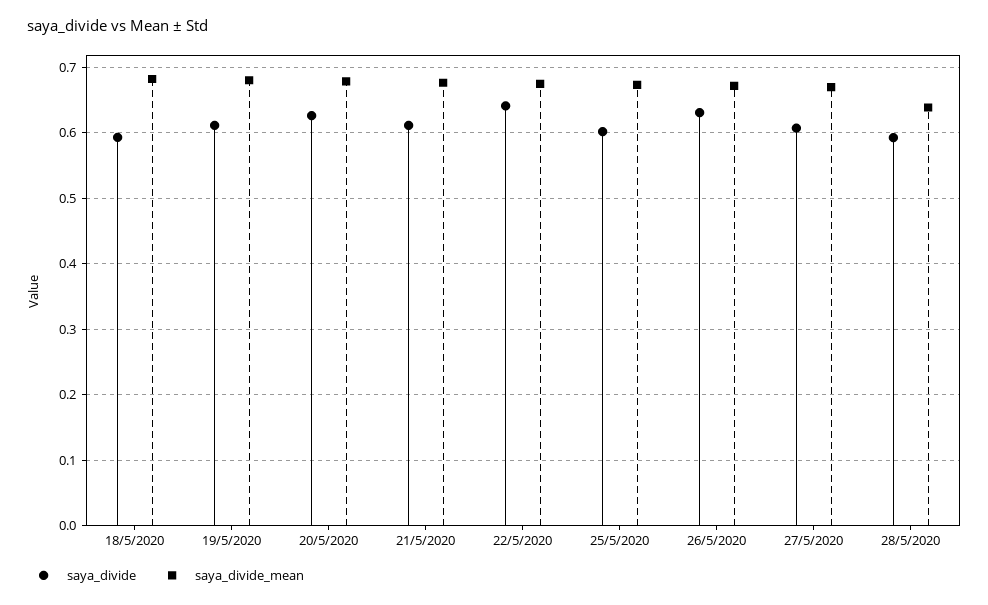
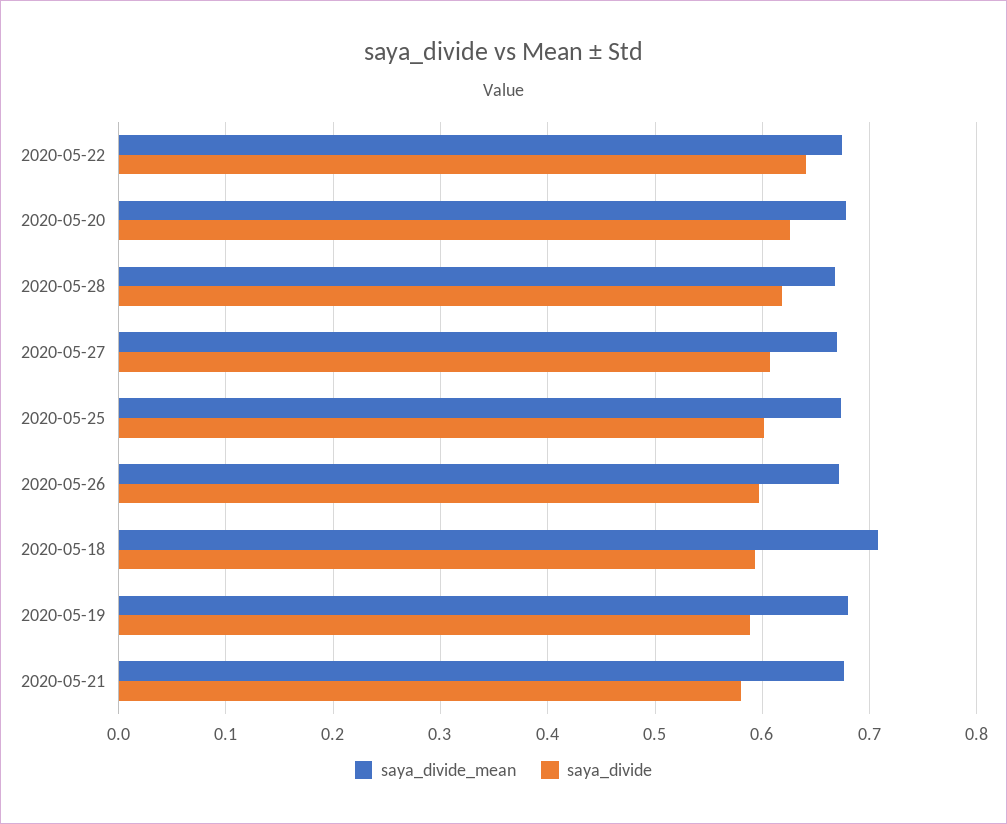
  {
    "saya_divide": {
      "18/5/2020": 0.59,
-     "19/5/2020": 0.61,
+     "19/5/2020": 0.59,
      "20/5/2020": 0.63,
-     "21/5/2020": 0.61,
+     "21/5/2020": 0.58,
      "22/5/2020": 0.64,
      "25/5/2020": 0.6,
-     "26/5/2020": 0.63,
+     "26/5/2020": 0.6,
      "27/5/2020": 0.61,
-     "28/5/2020": 0.59
+     "28/5/2020": 0.62
    },
    "saya_divide_mean": {
-     "18/5/2020": 0.68,
+     "18/5/2020": 0.71,
      "19/5/2020": 0.68,
      "20/5/2020": 0.68,
      "21/5/2020": 0.68,
      "22/5/2020": 0.67,
      "25/5/2020": 0.67,
      "26/5/2020": 0.67,
      "27/5/2020": 0.67,
-     "28/5/2020": 0.64
+     "28/5/2020": 0.67
    }
  }

